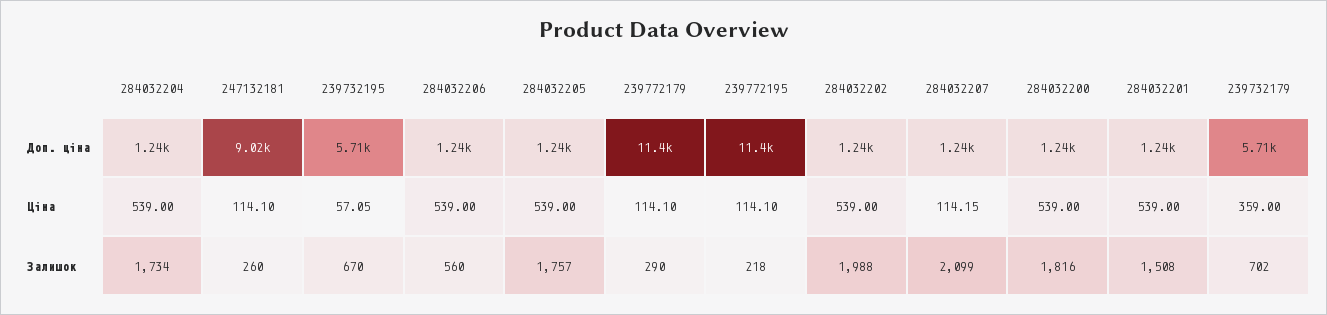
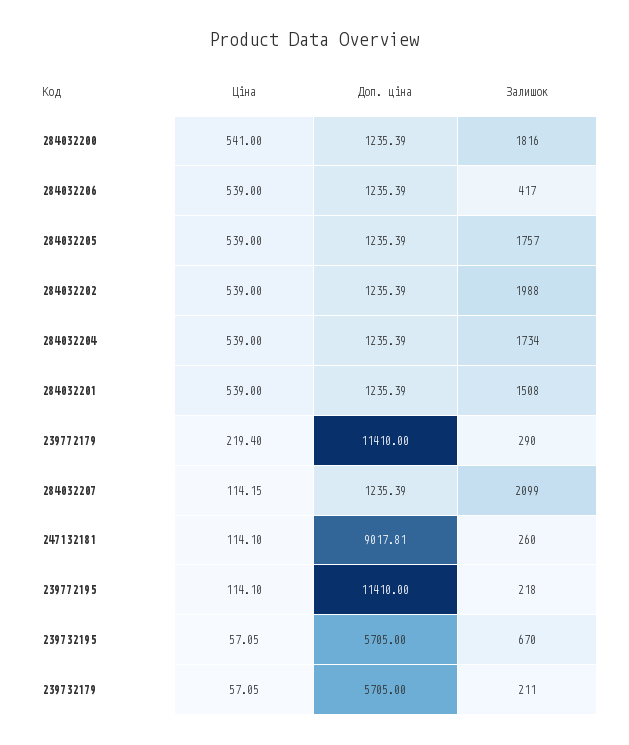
  {
    "284032204": {
      "Доп. ціна": 1235.39,
      "Ціна": 539,
      "Залишок": 1734
    },
    "247132181": {
      "Доп. ціна": 9017.81,
      "Ціна": 114.1,
      "Залишок": 260
    },
    "239732195": {
      "Доп. ціна": 5705,
      "Ціна": 57.05,
      "Залишок": 670
    },
    "284032206": {
      "Доп. ціна": 1235.39,
      "Ціна": 539,
-     "Залишок": 560
+     "Залишок": 417
    },
    "284032205": {
      "Доп. ціна": 1235.39,
      "Ціна": 539,
      "Залишок": 1757
    },
    "239772179": {
      "Доп. ціна": 11410,
-     "Ціна": 114.1,
+     "Ціна": 219.4,
      "Залишок": 290
    },
    "239772195": {
      "Доп. ціна": 11410,
      "Ціна": 114.1,
      "Залишок": 218
    },
    "284032202": {
      "Доп. ціна": 1235.39,
      "Ціна": 539,
      "Залишок": 1988
    },
    "284032207": {
      "Доп. ціна": 1235.39,
      "Ціна": 114.15,
      "Залишок": 2099
    },
    "284032200": {
      "Доп. ціна": 1235.39,
-     "Ціна": 539,
+     "Ціна": 541,
      "Залишок": 1816
    },
    "284032201": {
      "Доп. ціна": 1235.39,
      "Ціна": 539,
      "Залишок": 1508
    },
    "239732179": {
      "Доп. ціна": 5705,
-     "Ціна": 359,
+     "Ціна": 57.05,
-     "Залишок": 702
+     "Залишок": 211
    }
  }

